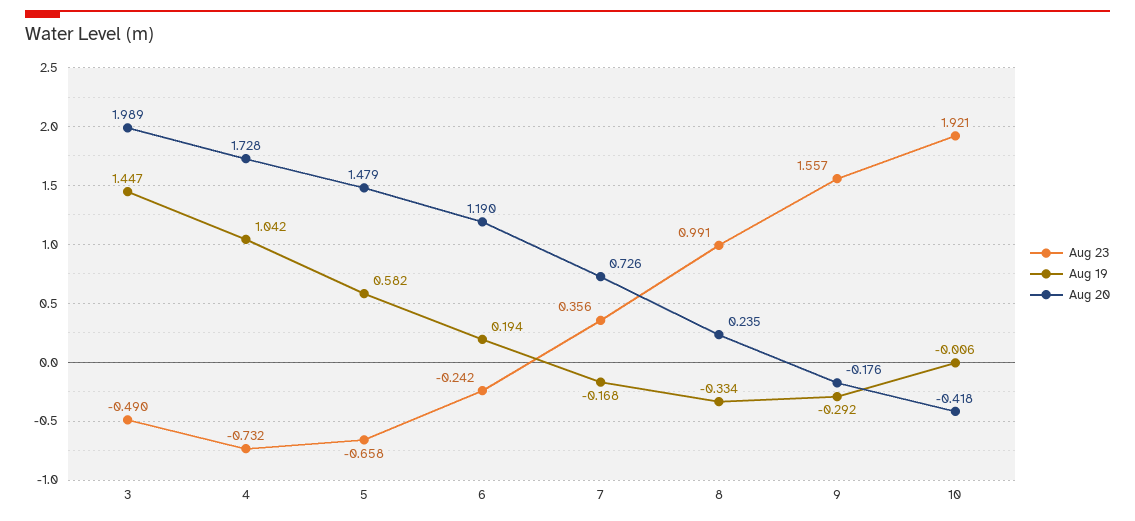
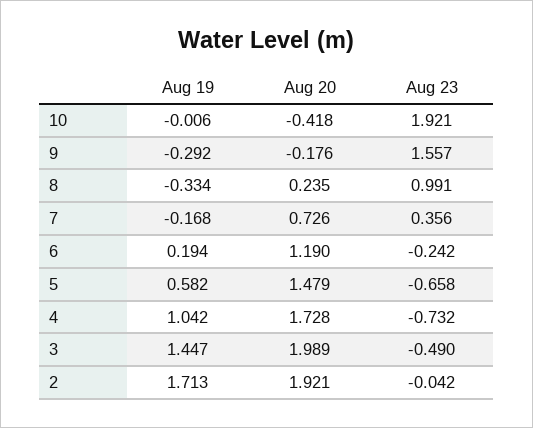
  {
    "Aug 23": {
      "3": -0.49,
      "4": -0.732,
      "5": -0.658,
      "6": -0.242,
      "7": 0.356,
      "8": 0.991,
      "9": 1.557,
-     "10": 1.921
+     "10": 1.921,
+     "2": -0.042
    },
    "Aug 19": {
      "3": 1.447,
      "4": 1.042,
      "5": 0.582,
      "6": 0.194,
      "7": -0.168,
      "8": -0.334,
      "9": -0.292,
-     "10": -0.006
+     "10": -0.006,
+     "2": 1.713
    },
    "Aug 20": {
      "3": 1.989,
      "4": 1.728,
      "5": 1.479,
      "6": 1.19,
      "7": 0.726,
      "8": 0.235,
      "9": -0.176,
-     "10": -0.418
+     "10": -0.418,
+     "2": 1.921
    }
  }

